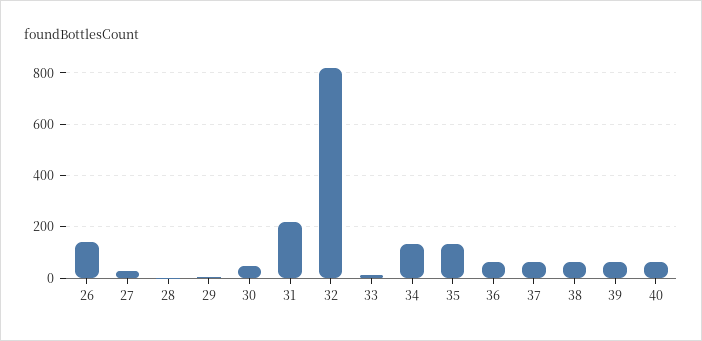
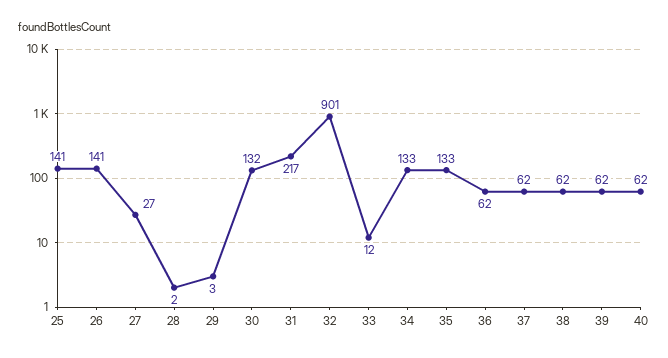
  {
    "26": 141,
    "27": 27,
    "28": 2,
    "29": 3,
-   "30": 50,
+   "30": 132,
    "31": 217,
-   "32": 825,
+   "32": 901,
    "33": 12,
    "34": 133,
    "35": 133,
    "36": 62,
    "37": 62,
    "38": 62,
    "39": 62,
-   "40": 62
+   "40": 62,
+   "25": 141
  }

